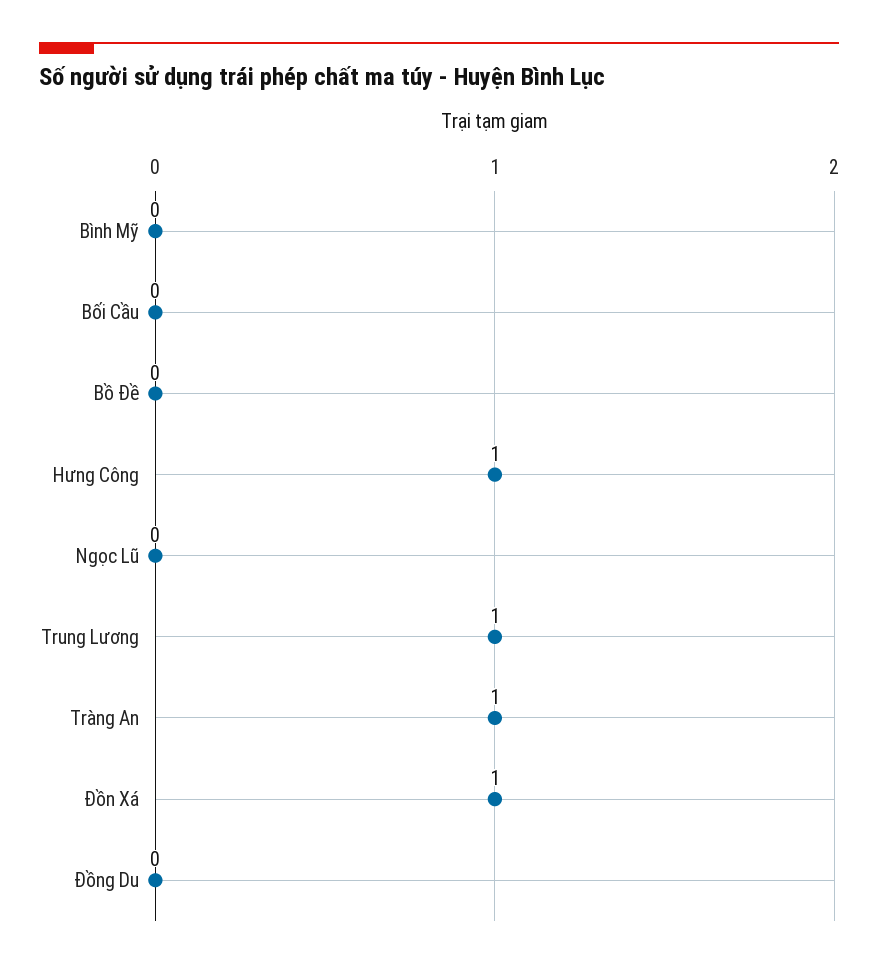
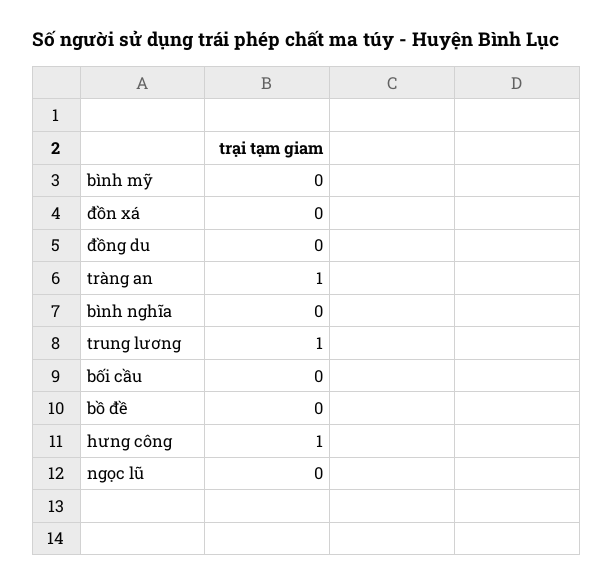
  {
    "Bình Mỹ": 0,
    "Bối Cầu": 0,
    "Bồ Đề": 0,
    "Hưng Công": 1,
    "Ngọc Lũ": 0,
    "Trung Lương": 1,
    "Tràng An": 1,
-   "Đồn Xá": 1,
+   "Đồn Xá": 0,
-   "Đồng Du": 0
+   "Đồng Du": 0,
+   "bình nghĩa": 0
  }

